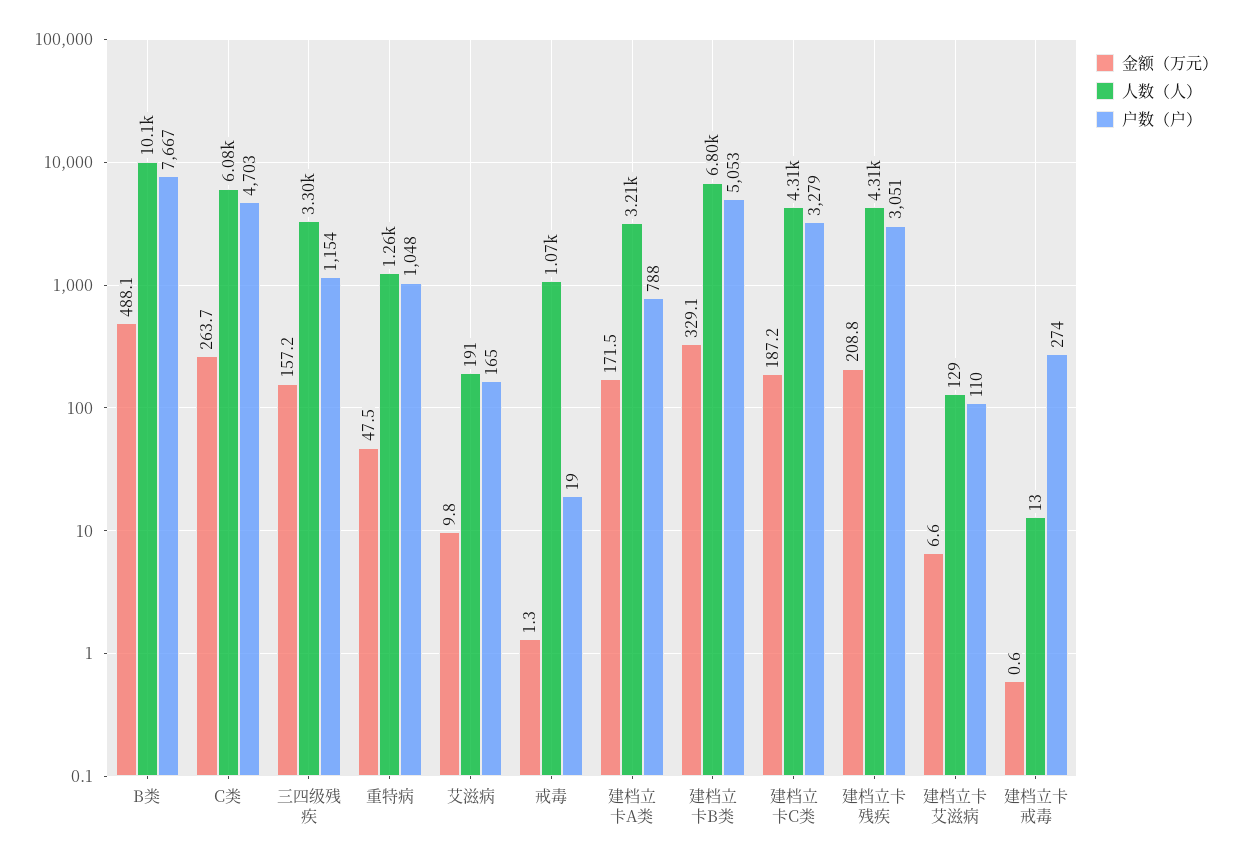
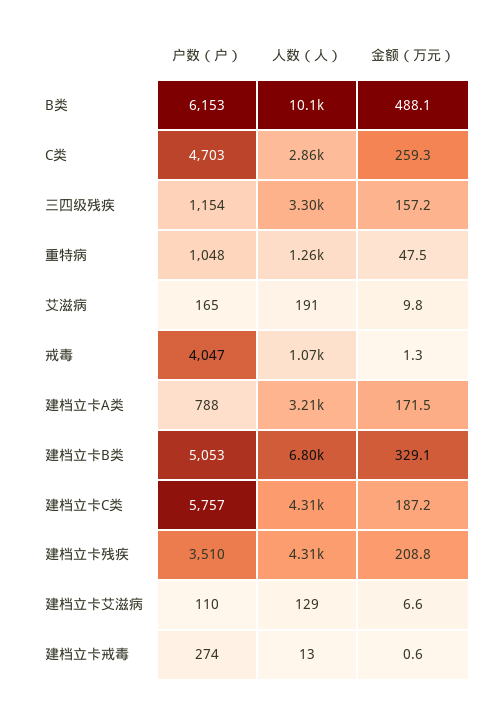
  {
    "金额（万元）": {
      "B类": 488.1,
-     "C类": 263.7,
+     "C类": 259.3,
      "三四级残疾": 157.2,
      "重特病": 47.5,
      "艾滋病": 9.8,
      "戒毒": 1.3,
      "建档立卡A类": 171.5,
      "建档立卡B类": 329.1,
      "建档立卡C类": 187.2,
      "建档立卡残疾": 208.8,
      "建档立卡艾滋病": 6.6,
      "建档立卡戒毒": 0.6
    },
    "人数（人）": {
      "B类": 10100,
-     "C类": 6080,
+     "C类": 2860,
      "三四级残疾": 3300,
      "重特病": 1260,
      "艾滋病": 191,
      "戒毒": 1070,
      "建档立卡A类": 3210,
      "建档立卡B类": 6800,
      "建档立卡C类": 4310,
      "建档立卡残疾": 4310,
      "建档立卡艾滋病": 129,
      "建档立卡戒毒": 13
    },
    "户数（户）": {
-     "B类": 7667,
+     "B类": 6153,
      "C类": 4703,
      "三四级残疾": 1154,
      "重特病": 1048,
      "艾滋病": 165,
-     "戒毒": 19,
+     "戒毒": 4047,
      "建档立卡A类": 788,
      "建档立卡B类": 5053,
-     "建档立卡C类": 3279,
+     "建档立卡C类": 5757,
-     "建档立卡残疾": 3051,
+     "建档立卡残疾": 3510,
      "建档立卡艾滋病": 110,
      "建档立卡戒毒": 274
    }
  }

